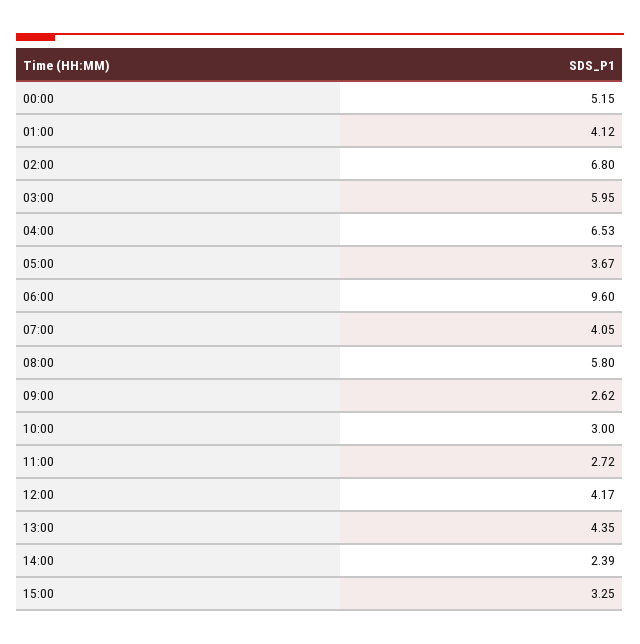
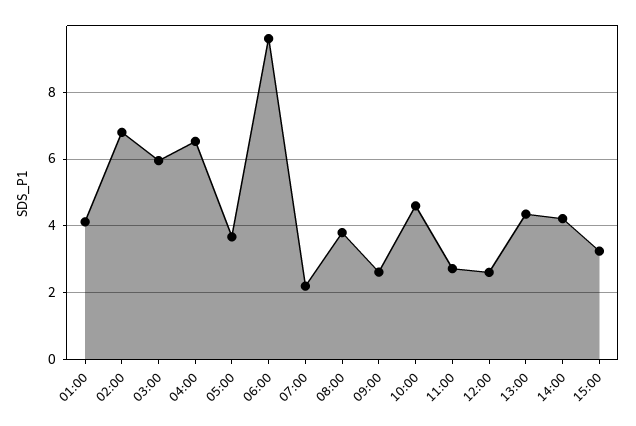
  {
-   "00:00": 5.15,
    "01:00": 4.12,
    "02:00": 6.8,
    "03:00": 5.95,
    "04:00": 6.53,
    "05:00": 3.67,
    "06:00": 9.6,
-   "07:00": 4.05,
+   "07:00": 2.2,
-   "08:00": 5.8,
+   "08:00": 3.8,
    "09:00": 2.62,
-   "10:00": 3,
+   "10:00": 4.6,
    "11:00": 2.72,
-   "12:00": 4.17,
+   "12:00": 2.6,
    "13:00": 4.35,
-   "14:00": 2.39,
+   "14:00": 4.2,
    "15:00": 3.25
  }

